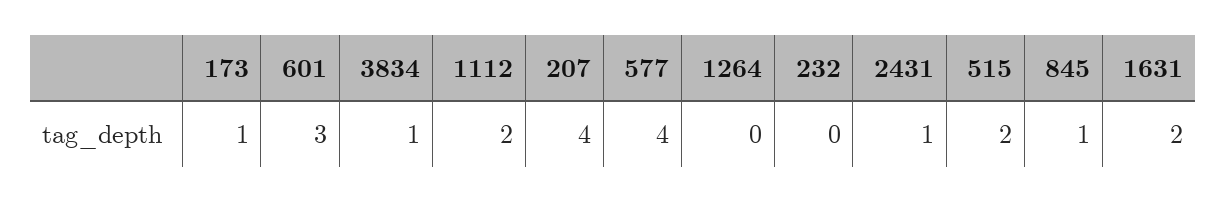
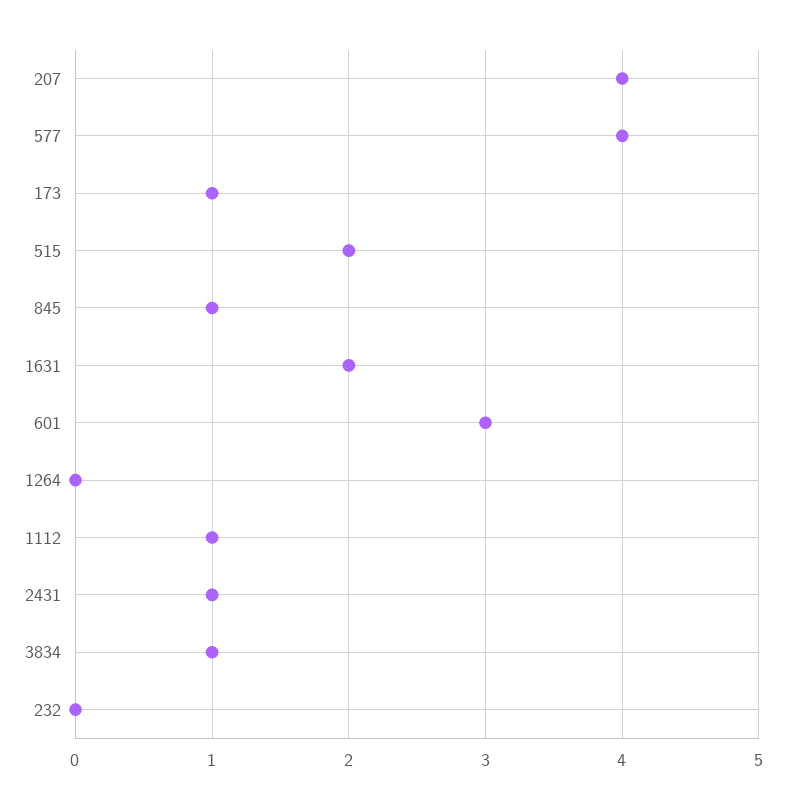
  {
    "173": 1,
    "601": 3,
    "3834": 1,
-   "1112": 2,
+   "1112": 1,
    "207": 4,
    "577": 4,
    "1264": 0,
    "232": 0,
    "2431": 1,
    "515": 2,
    "845": 1,
    "1631": 2
  }

